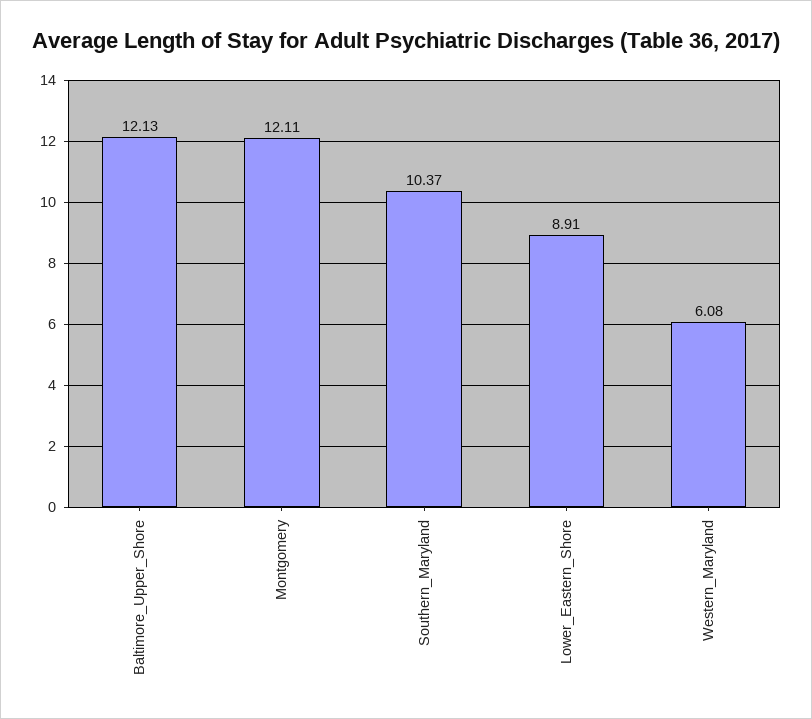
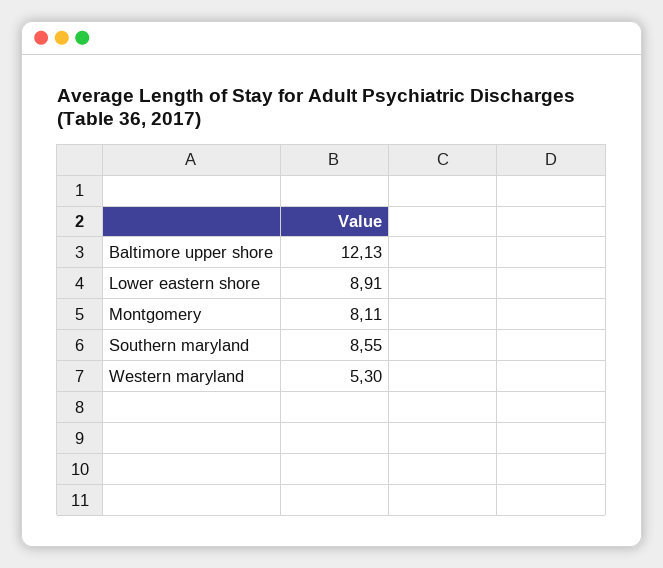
  {
    "Baltimore_Upper_Shore": 12.13,
-   "Montgomery": 12.11,
+   "Montgomery": 8.11,
-   "Southern_Maryland": 10.37,
+   "Southern_Maryland": 8.55,
    "Lower_Eastern_Shore": 8.91,
-   "Western_Maryland": 6.08
+   "Western_Maryland": 5.3
  }

